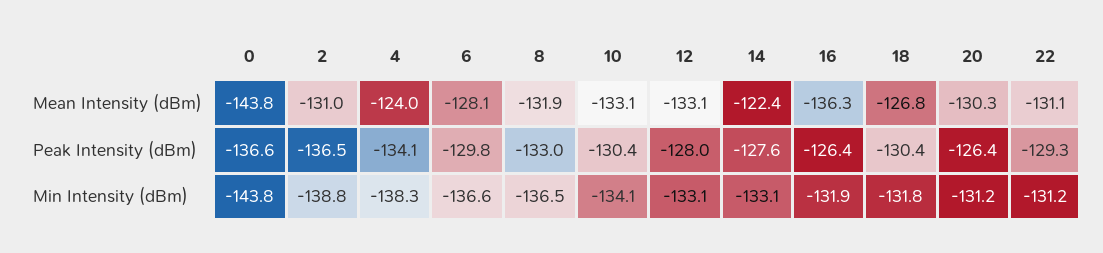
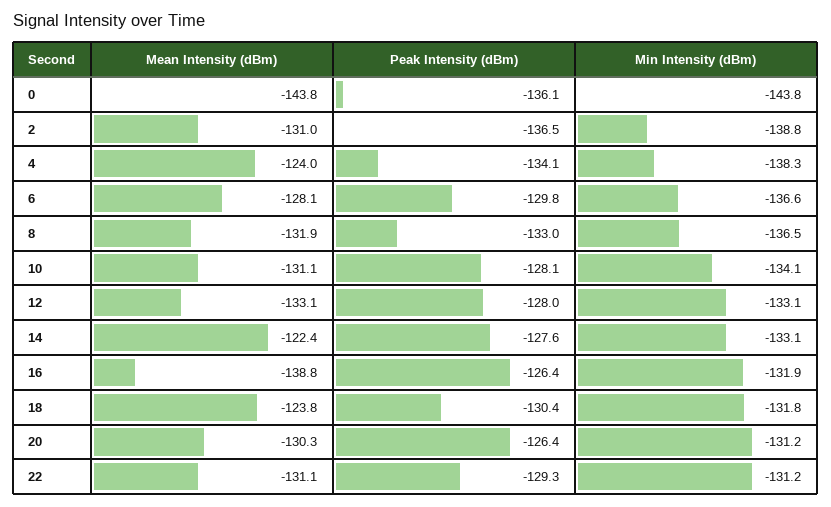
  {
    "0": {
      "Mean Intensity (dBm)": -143.8,
-     "Peak Intensity (dBm)": -136.6,
+     "Peak Intensity (dBm)": -136.1,
      "Min Intensity (dBm)": -143.8
    },
    "2": {
      "Mean Intensity (dBm)": -131,
      "Peak Intensity (dBm)": -136.5,
      "Min Intensity (dBm)": -138.8
    },
    "4": {
      "Mean Intensity (dBm)": -124,
      "Peak Intensity (dBm)": -134.1,
      "Min Intensity (dBm)": -138.3
    },
    "6": {
      "Mean Intensity (dBm)": -128.1,
      "Peak Intensity (dBm)": -129.8,
      "Min Intensity (dBm)": -136.6
    },
    "8": {
      "Mean Intensity (dBm)": -131.9,
      "Peak Intensity (dBm)": -133,
      "Min Intensity (dBm)": -136.5
    },
    "10": {
-     "Mean Intensity (dBm)": -133.1,
+     "Mean Intensity (dBm)": -131.1,
-     "Peak Intensity (dBm)": -130.4,
+     "Peak Intensity (dBm)": -128.1,
      "Min Intensity (dBm)": -134.1
    },
    "12": {
      "Mean Intensity (dBm)": -133.1,
      "Peak Intensity (dBm)": -128,
      "Min Intensity (dBm)": -133.1
    },
    "14": {
      "Mean Intensity (dBm)": -122.4,
      "Peak Intensity (dBm)": -127.6,
      "Min Intensity (dBm)": -133.1
    },
    "16": {
-     "Mean Intensity (dBm)": -136.3,
+     "Mean Intensity (dBm)": -138.8,
      "Peak Intensity (dBm)": -126.4,
      "Min Intensity (dBm)": -131.9
    },
    "18": {
-     "Mean Intensity (dBm)": -126.8,
+     "Mean Intensity (dBm)": -123.8,
      "Peak Intensity (dBm)": -130.4,
      "Min Intensity (dBm)": -131.8
    },
    "20": {
      "Mean Intensity (dBm)": -130.3,
      "Peak Intensity (dBm)": -126.4,
      "Min Intensity (dBm)": -131.2
    },
    "22": {
      "Mean Intensity (dBm)": -131.1,
      "Peak Intensity (dBm)": -129.3,
      "Min Intensity (dBm)": -131.2
    }
  }

